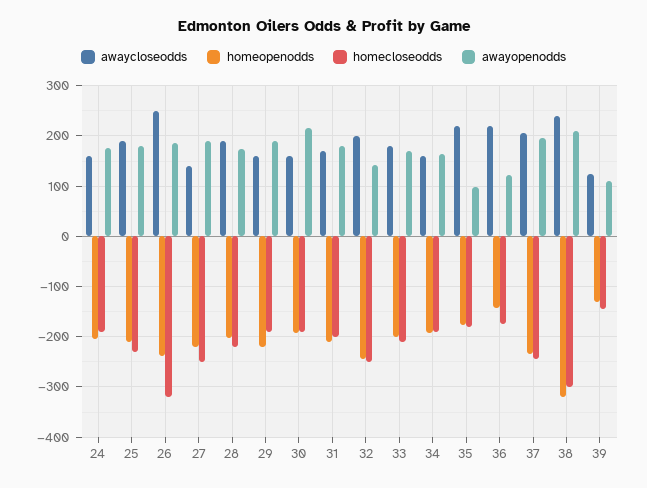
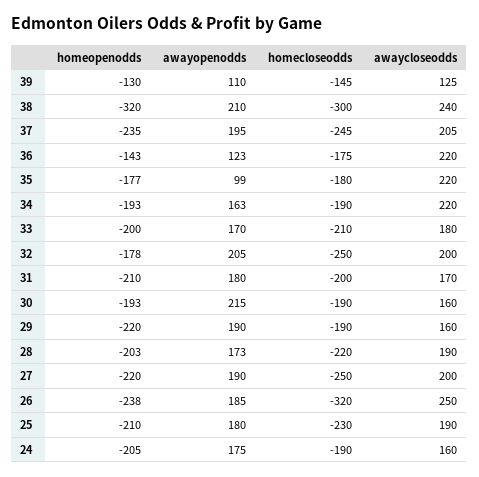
  {
    "awaycloseodds": {
      "24": 160,
      "25": 190,
      "26": 250,
-     "27": 140,
+     "27": 200,
      "28": 190,
      "29": 160,
      "30": 160,
      "31": 170,
      "32": 200,
      "33": 180,
-     "34": 160,
+     "34": 220,
      "35": 220,
      "36": 220,
      "37": 205,
      "38": 240,
      "39": 125
    },
    "homeopenodds": {
      "24": -205,
      "25": -210,
      "26": -238,
      "27": -220,
      "28": -203,
      "29": -220,
      "30": -193,
      "31": -210,
-     "32": -240,
+     "32": -178,
      "33": -200,
      "34": -193,
      "35": -177,
      "36": -143,
      "37": -235,
      "38": -320,
      "39": -130
    },
    "homecloseodds": {
      "24": -190,
      "25": -230,
      "26": -320,
      "27": -250,
      "28": -220,
      "29": -190,
      "30": -190,
      "31": -200,
      "32": -250,
      "33": -210,
      "34": -190,
      "35": -180,
      "36": -175,
      "37": -245,
      "38": -300,
      "39": -145
    },
    "awayopenodds": {
      "24": 175,
      "25": 180,
      "26": 185,
      "27": 190,
      "28": 173,
      "29": 190,
      "30": 215,
      "31": 180,
-     "32": 140,
+     "32": 205,
      "33": 170,
      "34": 163,
      "35": 99,
      "36": 123,
      "37": 195,
      "38": 210,
      "39": 110
    }
  }

